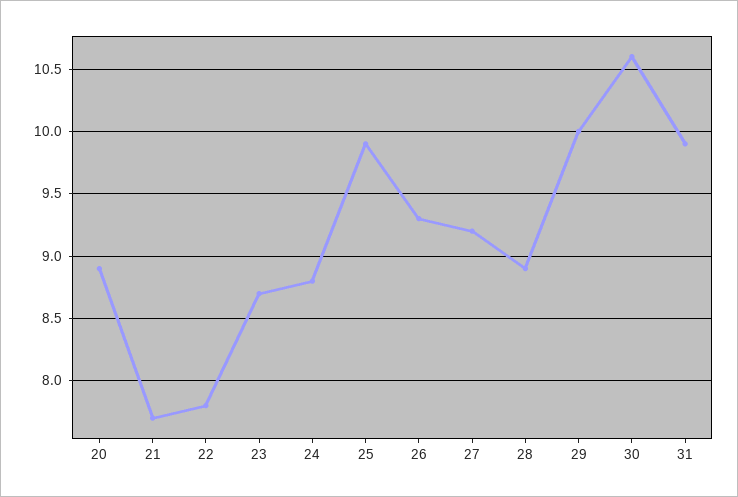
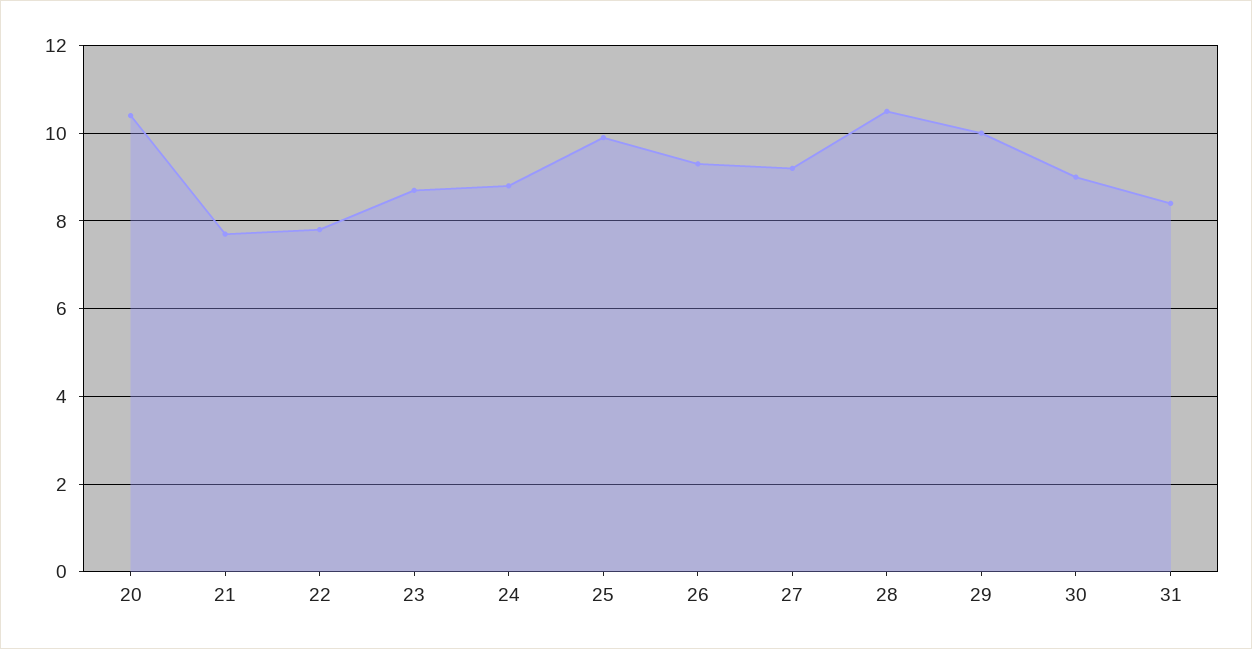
  {
-   "20": 8.9,
+   "20": 10.5,
    "21": 7.7,
    "22": 7.8,
    "23": 8.7,
    "24": 8.8,
    "25": 9.9,
    "26": 9.3,
    "27": 9.2,
-   "28": 8.9,
+   "28": 10.5,
    "29": 10,
-   "30": 10.6,
+   "30": 9,
-   "31": 9.9
+   "31": 8.5
  }

